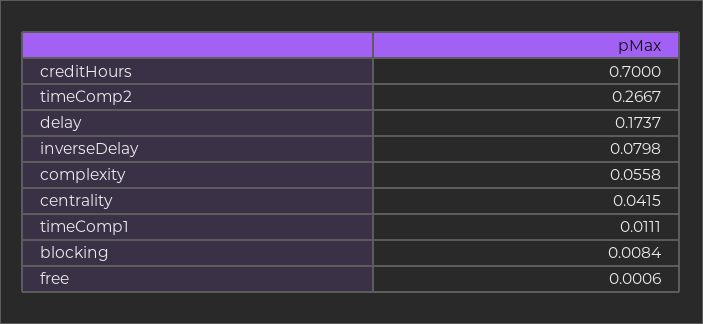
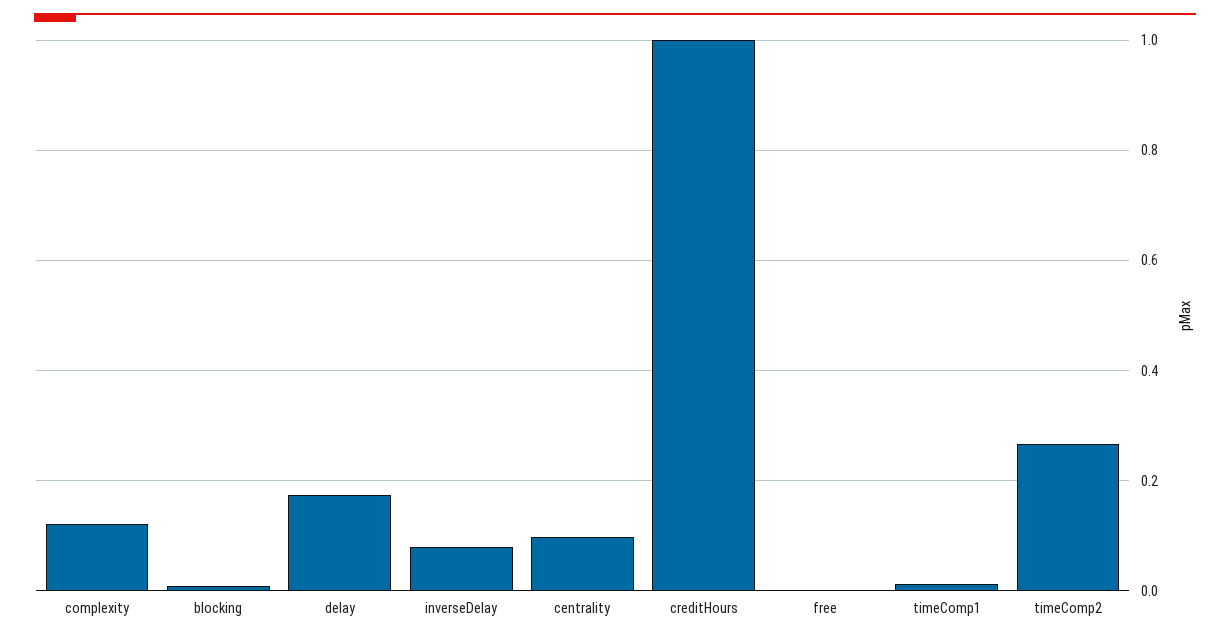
  {
-   "creditHours": 0.7,
+   "creditHours": 1,
    "timeComp2": 0.2667,
    "delay": 0.1737,
    "inverseDelay": 0.0798,
-   "complexity": 0.0558,
+   "complexity": 0.12,
-   "centrality": 0.0415,
+   "centrality": 0.1,
    "timeComp1": 0.0111,
    "blocking": 0.0084,
    "free": 0.0006
  }

